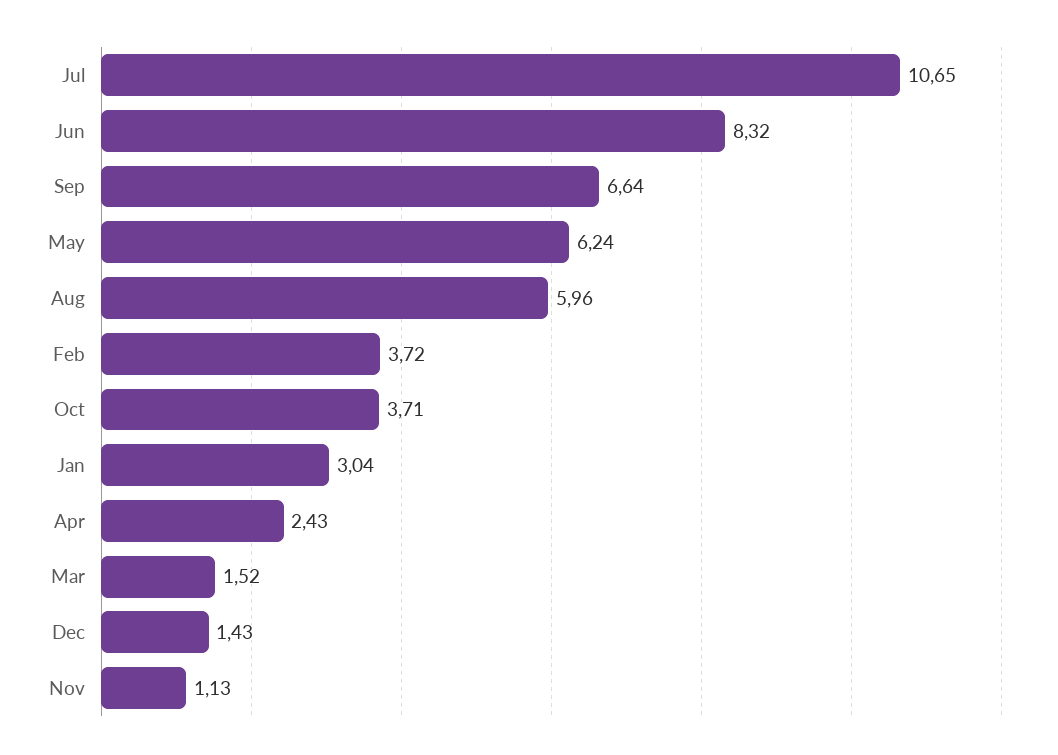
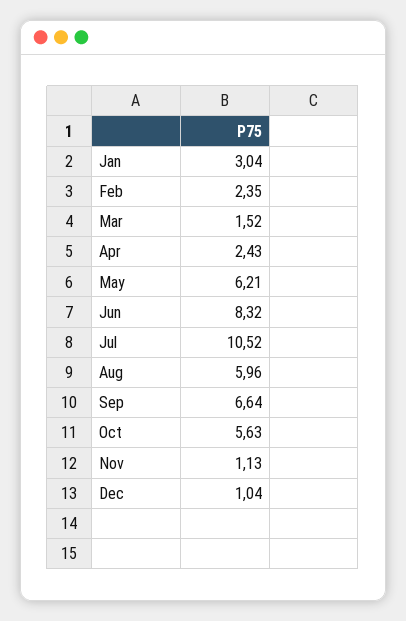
  {
-   "Jul": 10.65,
+   "Jul": 10.52,
    "Jun": 8.32,
    "Sep": 6.64,
-   "May": 6.24,
+   "May": 6.21,
    "Aug": 5.96,
-   "Feb": 3.72,
+   "Feb": 2.35,
-   "Oct": 3.71,
+   "Oct": 5.63,
    "Jan": 3.04,
    "Apr": 2.43,
    "Mar": 1.52,
-   "Dec": 1.43,
+   "Dec": 1.04,
    "Nov": 1.13
  }

